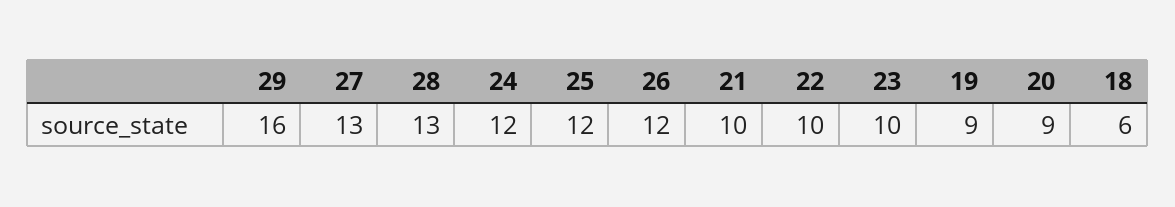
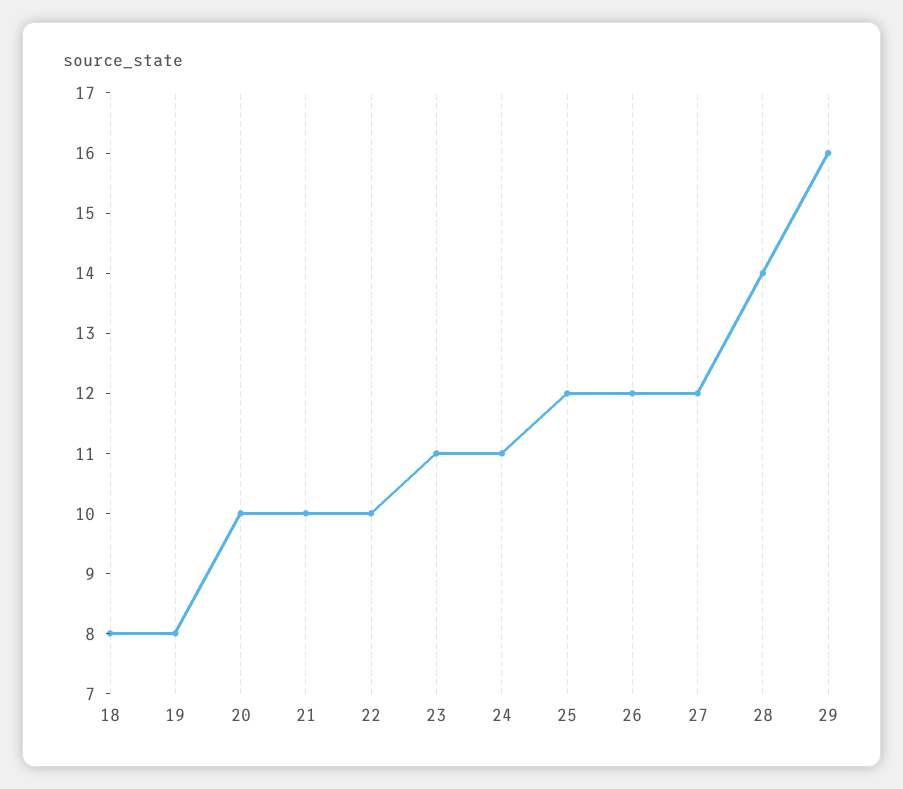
  {
    "29": 16,
-   "27": 13,
+   "27": 12,
-   "28": 13,
+   "28": 14,
-   "24": 12,
+   "24": 11,
    "25": 12,
    "26": 12,
    "21": 10,
    "22": 10,
-   "23": 10,
+   "23": 11,
-   "19": 9,
+   "19": 8,
-   "20": 9,
+   "20": 10,
-   "18": 6
+   "18": 8
  }

